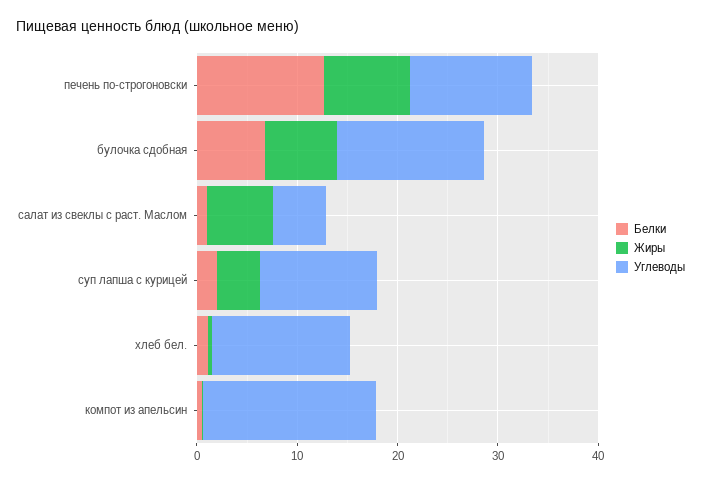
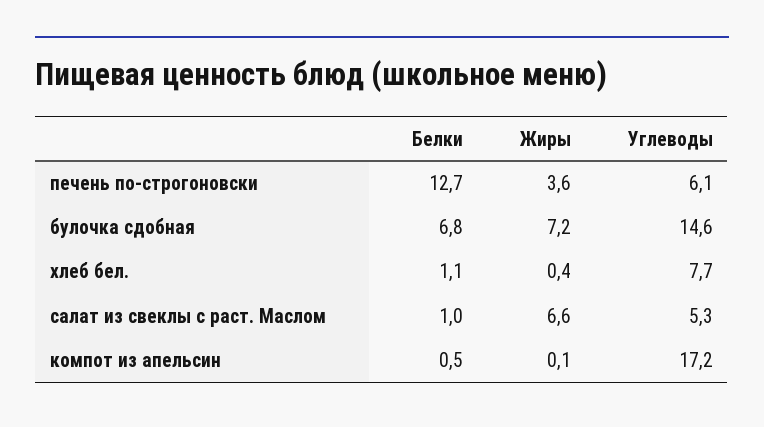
  {
    "Белки": {
      "печень по-строгоновски": 12.7,
      "булочка сдобная": 6.8,
      "салат из свеклы с раст. Маслом": 1,
-     "суп лапша с курицей": 2,
      "хлеб бел.": 1.1,
      "компот из апельсин": 0.5
    },
    "Жиры": {
-     "печень по-строгоновски": 8,
+     "печень по-строгоновски": 3.6,
      "булочка сдобная": 7.2,
      "салат из свеклы с раст. Маслом": 6.6,
-     "суп лапша с курицей": 4,
      "хлеб бел.": 0.4,
      "компот из апельсин": 0.1
    },
    "Углеводы": {
-     "печень по-строгоновски": 12,
+     "печень по-строгоновски": 6.1,
      "булочка сдобная": 14.6,
      "салат из свеклы с раст. Маслом": 5.3,
-     "суп лапша с курицей": 12,
-     "хлеб бел.": 14,
+     "хлеб бел.": 7.7,
      "компот из апельсин": 17.2
    }
  }

